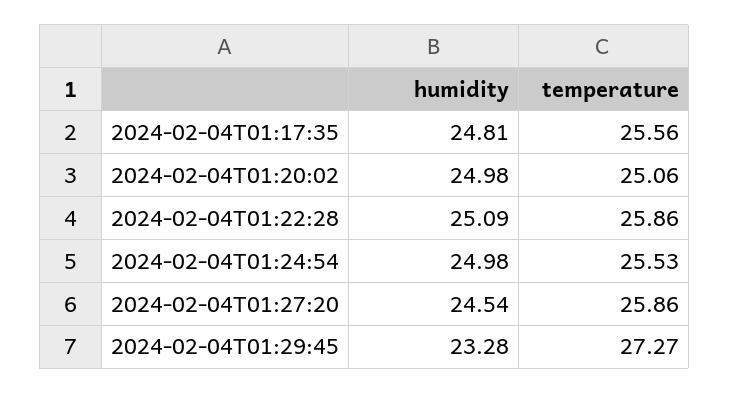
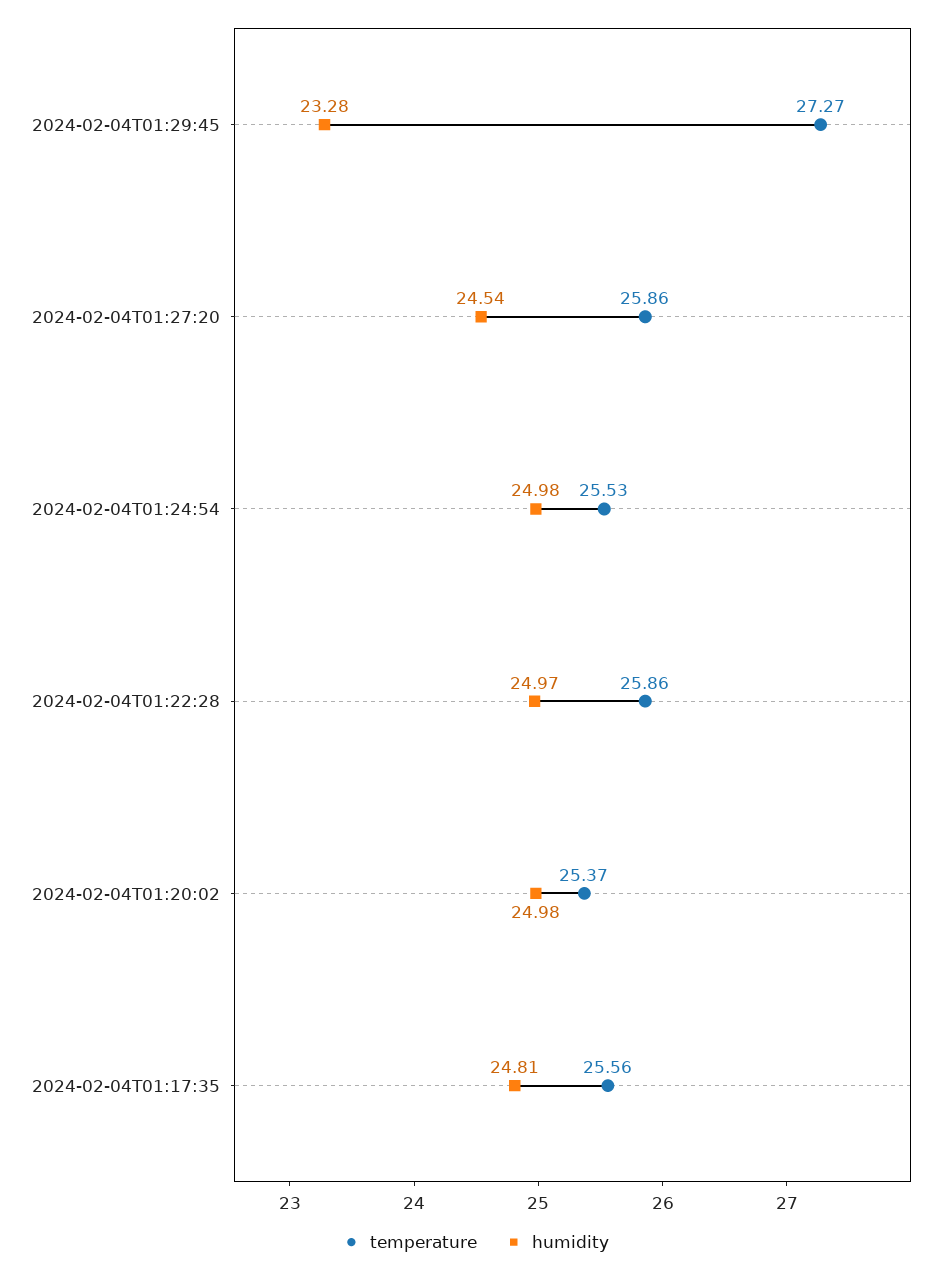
  {
    "humidity": {
      "2024-02-04T01:17:35": 24.81,
      "2024-02-04T01:20:02": 24.98,
-     "2024-02-04T01:22:28": 25.09,
+     "2024-02-04T01:22:28": 24.97,
      "2024-02-04T01:24:54": 24.98,
      "2024-02-04T01:27:20": 24.54,
      "2024-02-04T01:29:45": 23.28
    },
    "temperature": {
      "2024-02-04T01:17:35": 25.56,
-     "2024-02-04T01:20:02": 25.06,
+     "2024-02-04T01:20:02": 25.37,
      "2024-02-04T01:22:28": 25.86,
      "2024-02-04T01:24:54": 25.53,
      "2024-02-04T01:27:20": 25.86,
      "2024-02-04T01:29:45": 27.27
    }
  }

